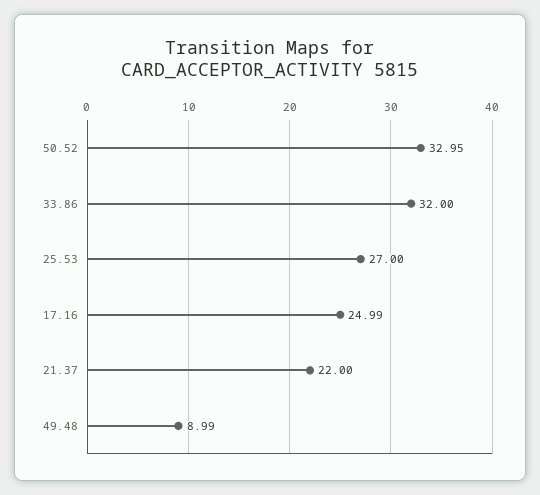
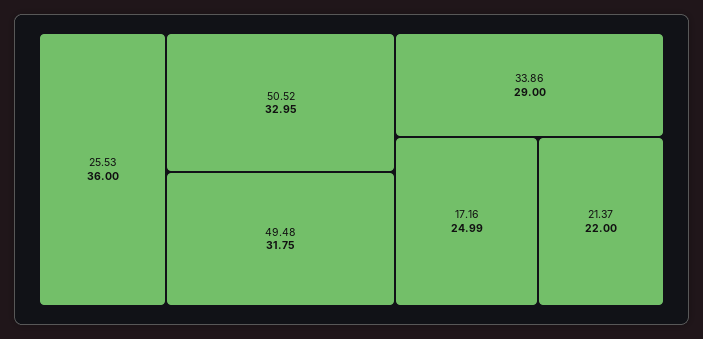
  {
    "50.52": 32.95,
-   "33.86": 32,
+   "33.86": 29,
-   "25.53": 27,
+   "25.53": 36,
    "17.16": 24.99,
    "21.37": 22,
-   "49.48": 8.99
+   "49.48": 31.75
  }

